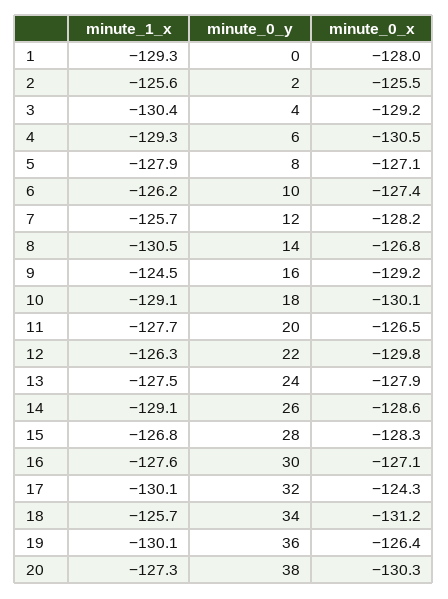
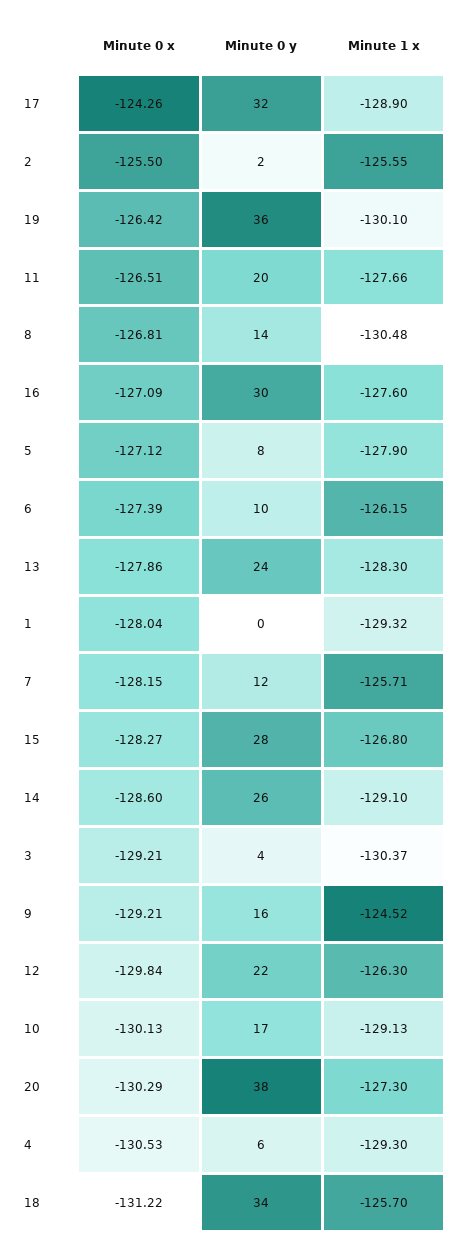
  {
    "minute_1_x": {
      "1": -129.32,
      "2": -125.55,
      "3": -130.37,
      "4": -129.3,
      "5": -127.9,
      "6": -126.15,
      "7": -125.71,
      "8": -130.48,
      "9": -124.52,
      "10": -129.13,
      "11": -127.66,
      "12": -126.3,
-     "13": -127.5,
+     "13": -128.3,
      "14": -129.1,
      "15": -126.8,
      "16": -127.6,
-     "17": -130.1,
+     "17": -128.9,
      "18": -125.7,
      "19": -130.1,
      "20": -127.3
    },
    "minute_0_y": {
      "1": 0,
      "2": 2,
      "3": 4,
      "4": 6,
      "5": 8,
      "6": 10,
      "7": 12,
      "8": 14,
      "9": 16,
-     "10": 18,
+     "10": 17,
      "11": 20,
      "12": 22,
      "13": 24,
      "14": 26,
      "15": 28,
      "16": 30,
      "17": 32,
      "18": 34,
      "19": 36,
      "20": 38
    },
    "minute_0_x": {
      "1": -128.04,
      "2": -125.5,
      "3": -129.21,
      "4": -130.53,
      "5": -127.12,
      "6": -127.39,
      "7": -128.15,
      "8": -126.81,
      "9": -129.21,
      "10": -130.13,
      "11": -126.51,
      "12": -129.84,
      "13": -127.86,
      "14": -128.6,
      "15": -128.27,
      "16": -127.09,
      "17": -124.26,
      "18": -131.22,
      "19": -126.42,
      "20": -130.29
    }
  }

